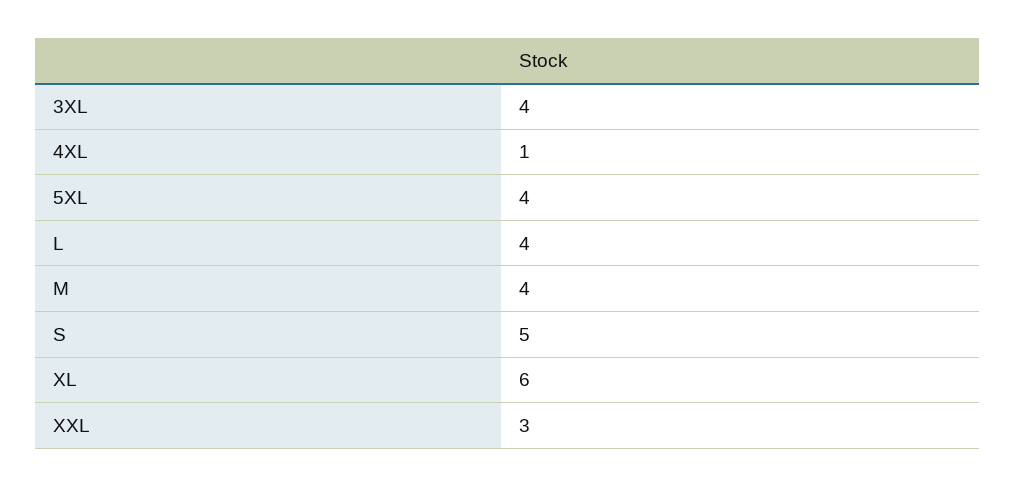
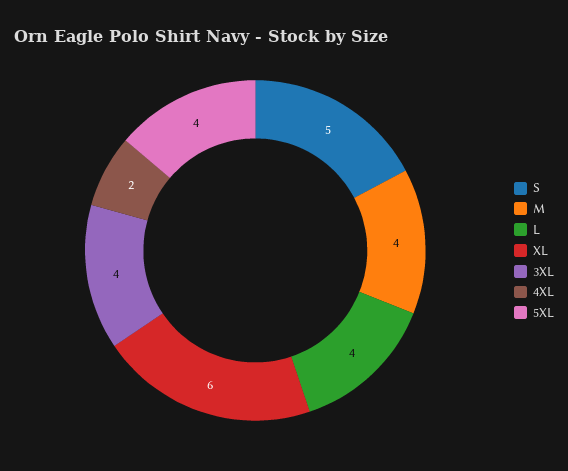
  {
    "3XL": 4,
-   "4XL": 1,
+   "4XL": 2,
    "5XL": 4,
    "L": 4,
    "M": 4,
    "S": 5,
-   "XL": 6,
+   "XL": 6
-   "XXL": 3
  }

